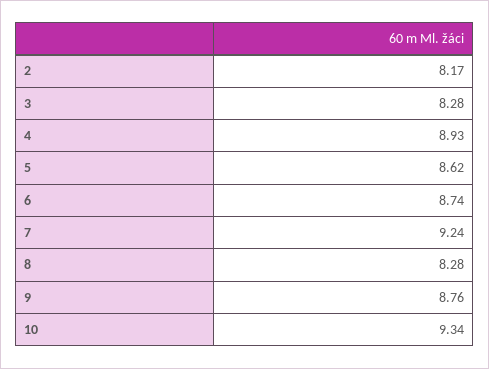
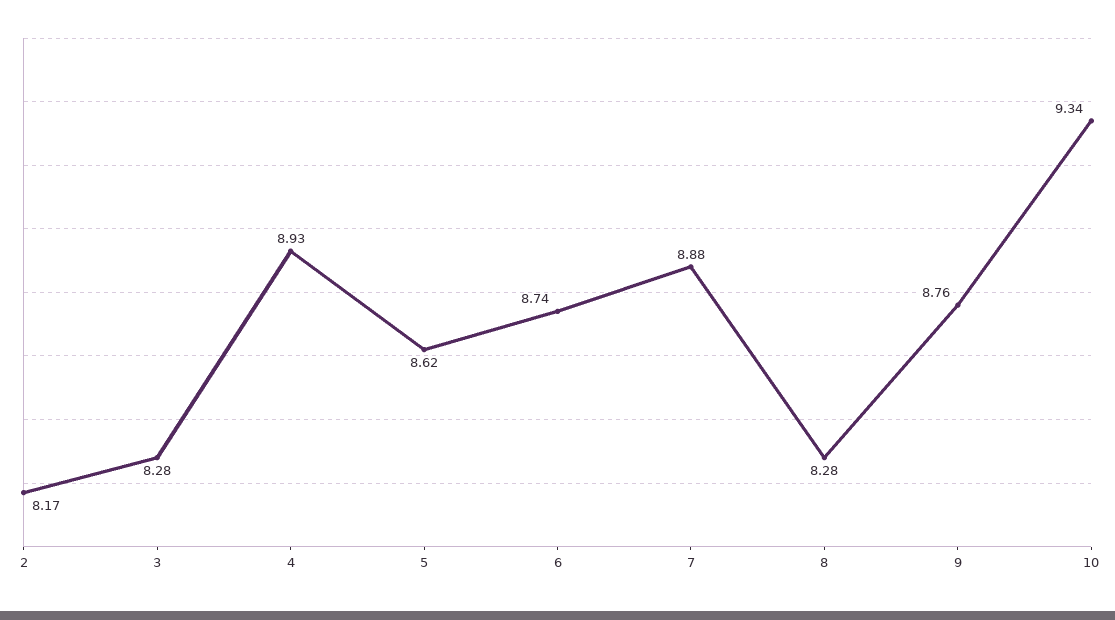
  {
    "2": 8.17,
    "3": 8.28,
    "4": 8.93,
    "5": 8.62,
    "6": 8.74,
-   "7": 9.24,
+   "7": 8.88,
    "8": 8.28,
    "9": 8.76,
    "10": 9.34
  }

